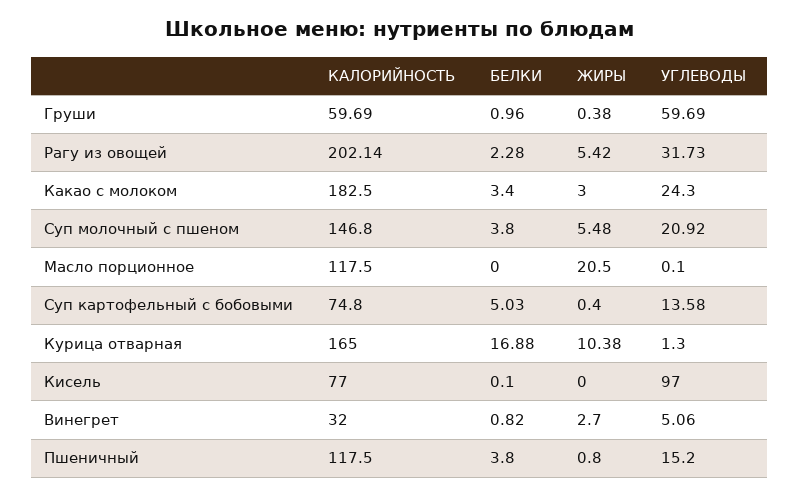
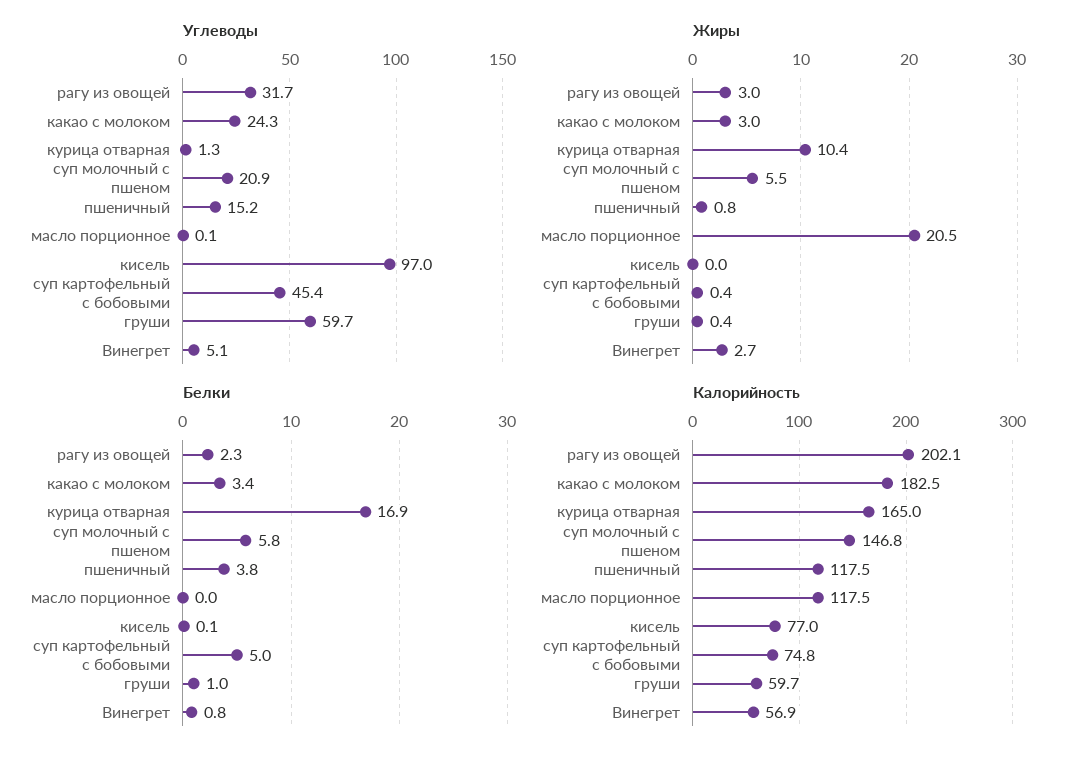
  {
    "КАЛОРИЙНОСТЬ": {
      "Груши": 59.69,
      "Рагу из овощей": 202.14,
      "Какао с молоком": 182.5,
      "Суп молочный с пшеном": 146.8,
      "Масло порционное": 117.5,
      "Суп картофельный с бобовыми": 74.8,
      "Курица отварная": 165,
      "Кисель": 77,
-     "Винегрет": 32,
+     "Винегрет": 56.9,
      "Пшеничный": 117.5
    },
    "БЕЛКИ": {
      "Груши": 0.96,
      "Рагу из овощей": 2.28,
      "Какао с молоком": 3.4,
-     "Суп молочный с пшеном": 3.8,
+     "Суп молочный с пшеном": 5.8,
      "Масло порционное": 0,
      "Суп картофельный с бобовыми": 5.03,
      "Курица отварная": 16.88,
      "Кисель": 0.1,
      "Винегрет": 0.82,
      "Пшеничный": 3.8
    },
    "ЖИРЫ": {
      "Груши": 0.38,
-     "Рагу из овощей": 5.42,
+     "Рагу из овощей": 3,
      "Какао с молоком": 3,
      "Суп молочный с пшеном": 5.48,
      "Масло порционное": 20.5,
      "Суп картофельный с бобовыми": 0.4,
      "Курица отварная": 10.38,
      "Кисель": 0,
      "Винегрет": 2.7,
      "Пшеничный": 0.8
    },
    "УГЛЕВОДЫ": {
      "Груши": 59.69,
      "Рагу из овощей": 31.73,
      "Какао с молоком": 24.3,
      "Суп молочный с пшеном": 20.92,
      "Масло порционное": 0.1,
-     "Суп картофельный с бобовыми": 13.58,
+     "Суп картофельный с бобовыми": 45.4,
      "Курица отварная": 1.3,
      "Кисель": 97,
      "Винегрет": 5.06,
      "Пшеничный": 15.2
    }
  }

